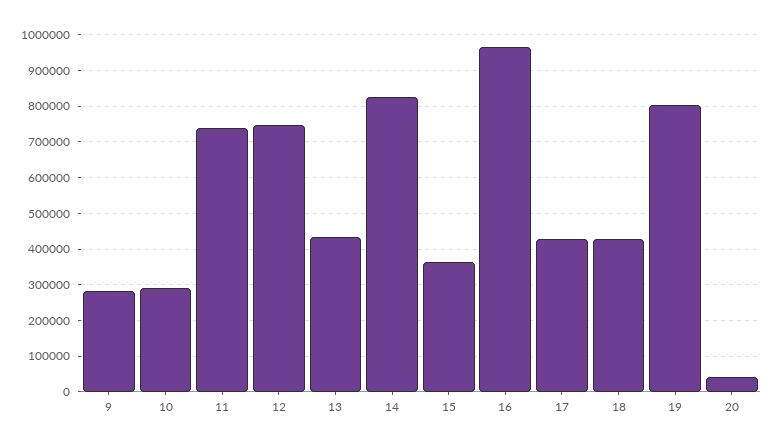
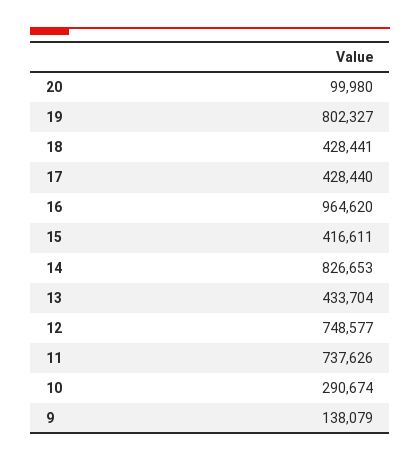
  {
-   "9": 280000,
+   "9": 138079,
    "10": 290674,
    "11": 737626,
    "12": 748577,
    "13": 433704,
    "14": 826653,
-   "15": 360000,
+   "15": 416611,
    "16": 964620,
    "17": 428440,
    "18": 428441,
    "19": 802327,
-   "20": 40000
+   "20": 99980
  }

